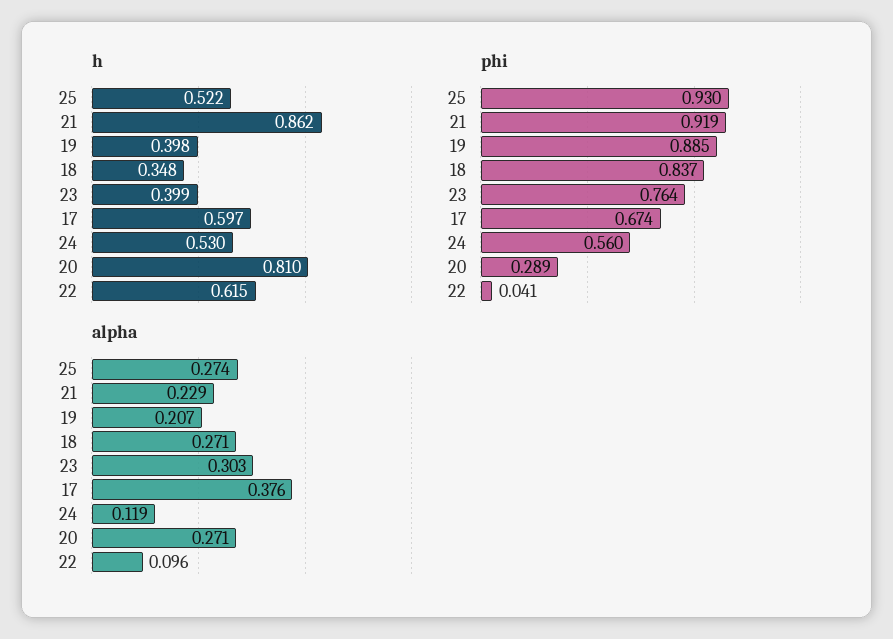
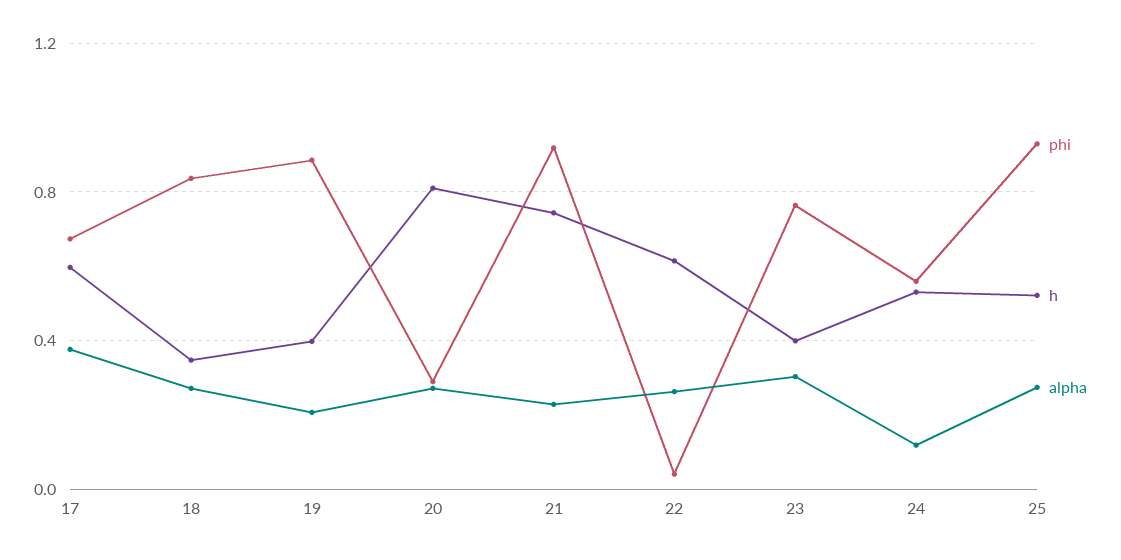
  {
    "h": {
      "25": 0.522,
-     "21": 0.862,
+     "21": 0.75,
      "19": 0.398,
      "18": 0.348,
      "23": 0.399,
      "17": 0.597,
      "24": 0.53,
      "20": 0.81,
      "22": 0.615
    },
    "phi": {
      "25": 0.93,
      "21": 0.919,
      "19": 0.885,
      "18": 0.837,
      "23": 0.764,
      "17": 0.674,
      "24": 0.56,
      "20": 0.289,
      "22": 0.041
    },
    "alpha": {
      "25": 0.274,
      "21": 0.229,
      "19": 0.207,
      "18": 0.271,
      "23": 0.303,
      "17": 0.376,
      "24": 0.119,
      "20": 0.271,
-     "22": 0.096
+     "22": 0.25
    }
  }

